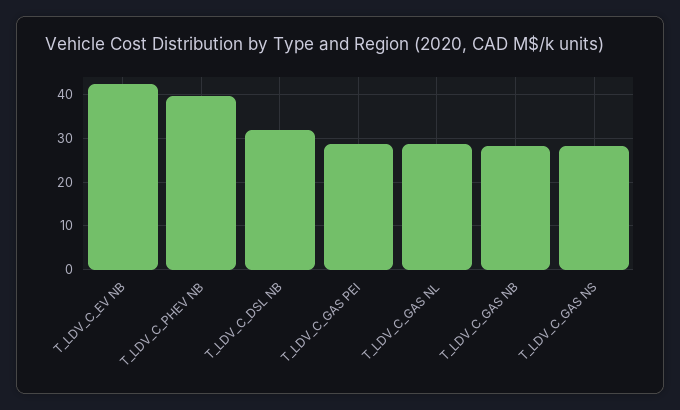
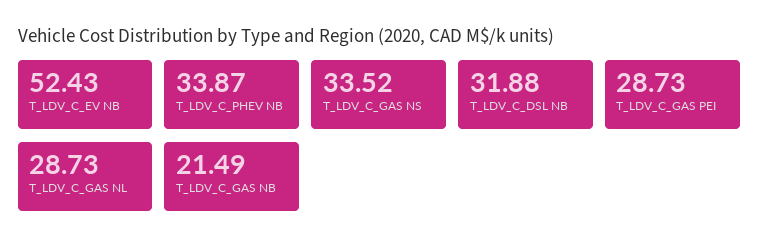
  {
-   "T_LDV_C_EV NB": 42,
+   "T_LDV_C_EV NB": 52.43,
-   "T_LDV_C_PHEV NB": 40,
+   "T_LDV_C_PHEV NB": 33.87,
    "T_LDV_C_DSL NB": 31.88,
    "T_LDV_C_GAS PEI": 28.73,
    "T_LDV_C_GAS NL": 28.73,
-   "T_LDV_C_GAS NB": 28,
+   "T_LDV_C_GAS NB": 21.49,
-   "T_LDV_C_GAS NS": 28
+   "T_LDV_C_GAS NS": 33.52
  }

